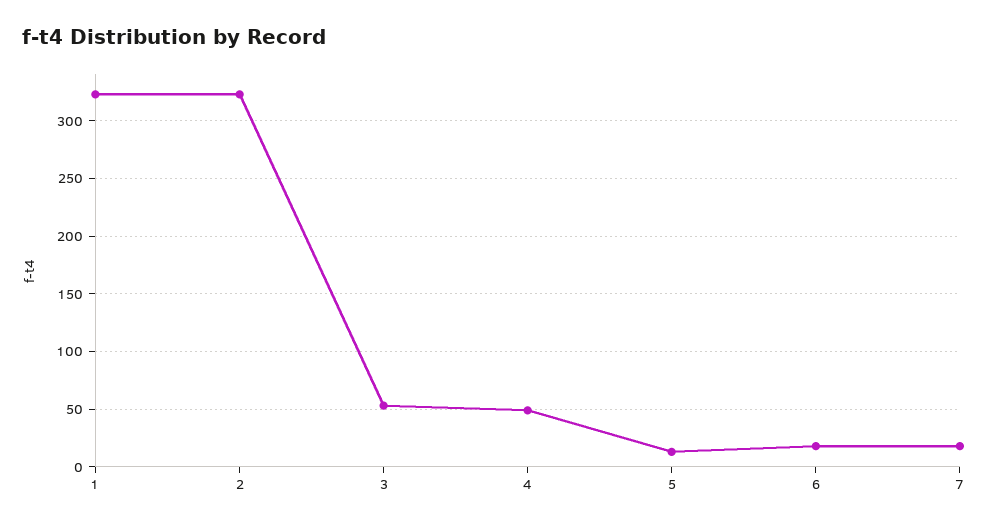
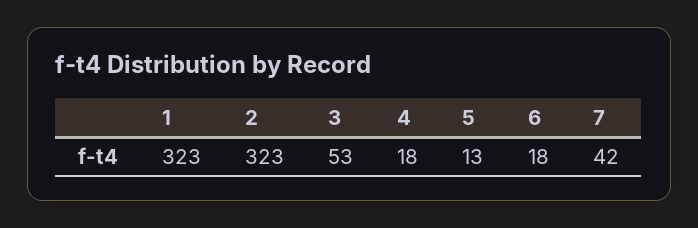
  {
    "1": 323,
    "2": 323,
    "3": 53,
-   "4": 50,
+   "4": 18,
    "5": 13,
    "6": 18,
-   "7": 20
+   "7": 42
  }

